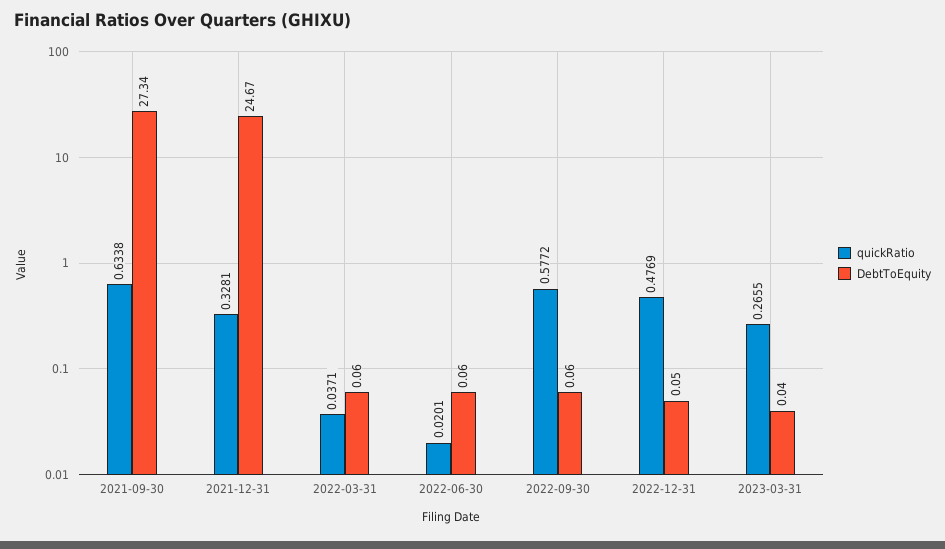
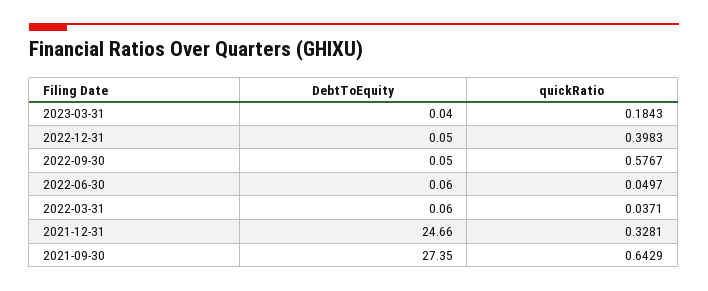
  {
    "quickRatio": {
-     "2021-09-30": 0.6338,
+     "2021-09-30": 0.6429,
      "2021-12-31": 0.3281,
      "2022-03-31": 0.0371,
-     "2022-06-30": 0.0201,
+     "2022-06-30": 0.0497,
-     "2022-09-30": 0.5772,
+     "2022-09-30": 0.5767,
-     "2022-12-31": 0.4769,
+     "2022-12-31": 0.3983,
-     "2023-03-31": 0.2655
+     "2023-03-31": 0.1843
    },
    "DebtToEquity": {
-     "2021-09-30": 27.34,
+     "2021-09-30": 27.35,
-     "2021-12-31": 24.67,
+     "2021-12-31": 24.66,
      "2022-03-31": 0.06,
      "2022-06-30": 0.06,
-     "2022-09-30": 0.06,
+     "2022-09-30": 0.05,
      "2022-12-31": 0.05,
      "2023-03-31": 0.04
    }
  }

